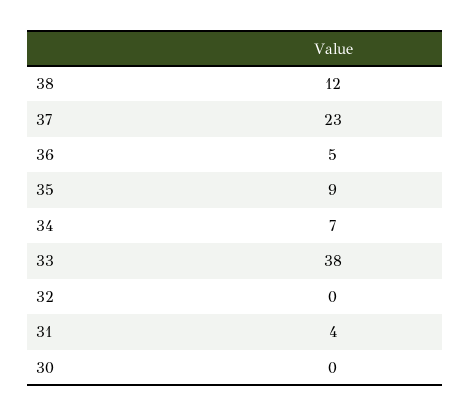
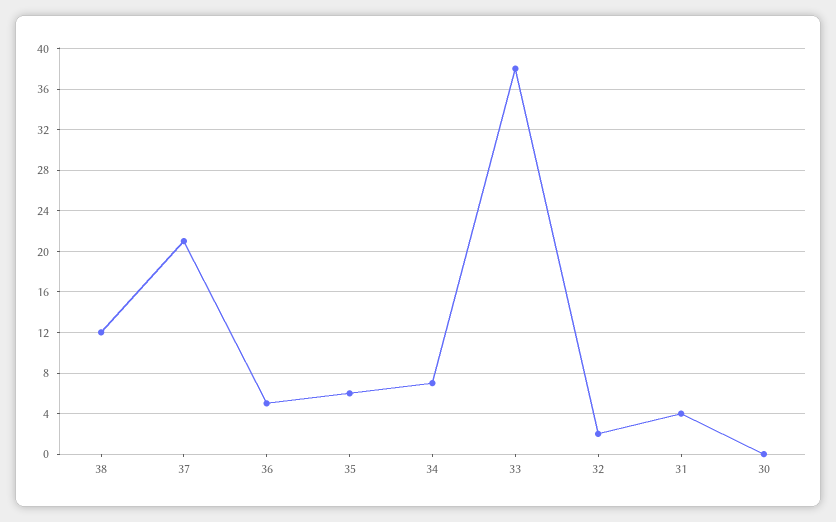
  {
    "38": 12,
-   "37": 23,
+   "37": 21,
    "36": 5,
-   "35": 9,
+   "35": 6,
    "34": 7,
    "33": 38,
-   "32": 0,
+   "32": 2,
    "31": 4,
    "30": 0
  }

